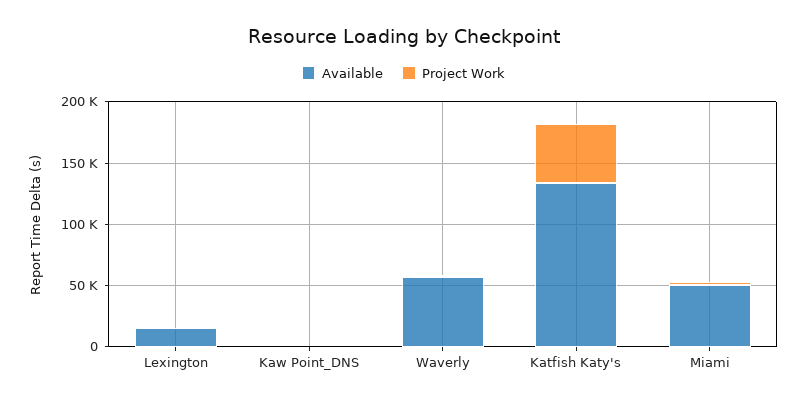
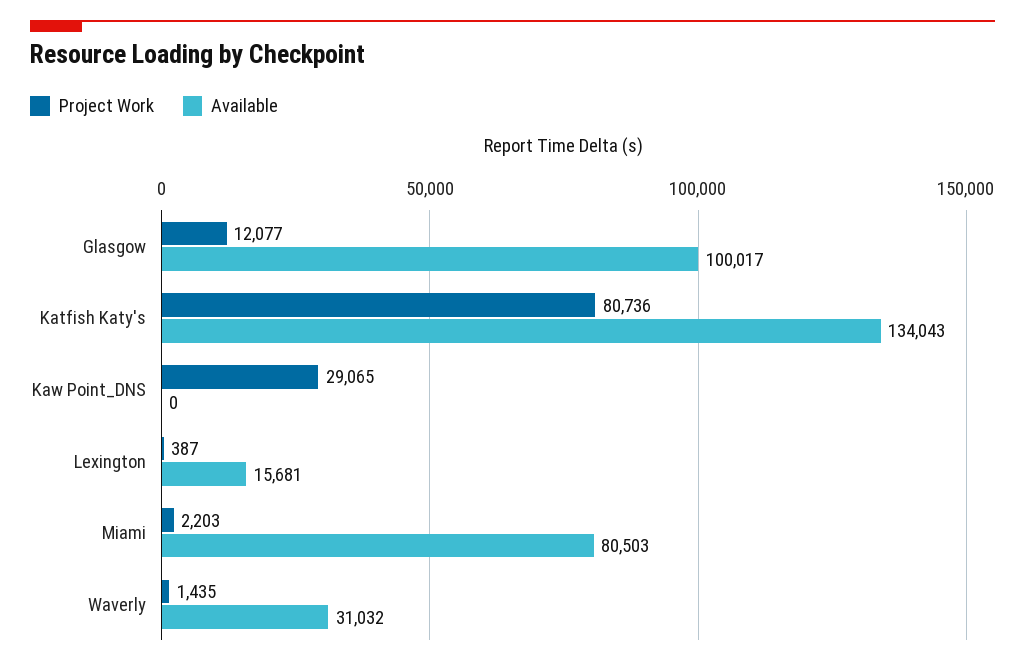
  {
    "Available": {
      "Lexington": 15681,
      "Kaw Point_DNS": 0,
-     "Waverly": 60000,
+     "Waverly": 31032,
      "Katfish Katy's": 134043,
-     "Miami": 50000
+     "Miami": 80503,
+     "Glasgow": 100017
    },
    "Project Work": {
      "Lexington": 387,
-     "Kaw Point_DNS": 0,
+     "Kaw Point_DNS": 29065,
      "Waverly": 1435,
-     "Katfish Katy's": 50000,
+     "Katfish Katy's": 80736,
-     "Miami": 2203
+     "Miami": 2203,
+     "Glasgow": 12077
    }
  }

